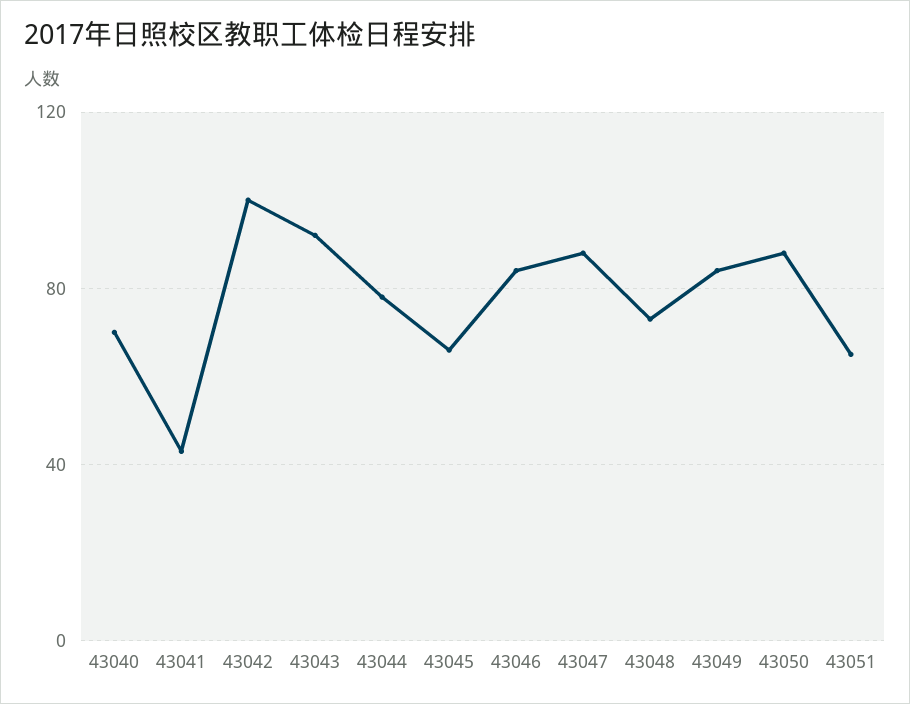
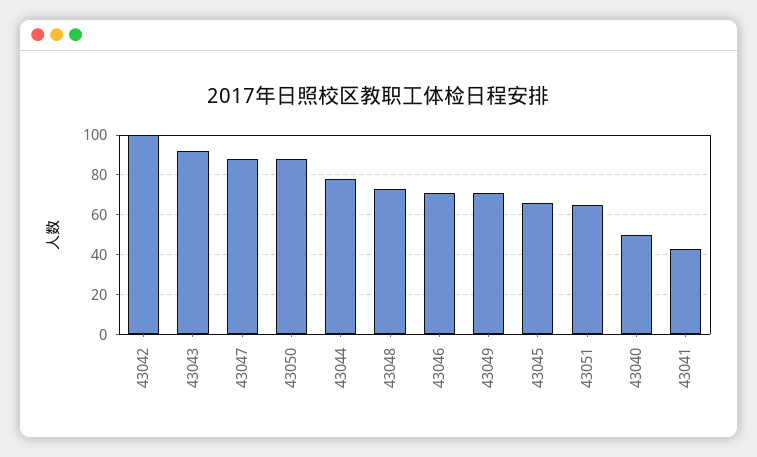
  {
-   "43040": 70,
+   "43040": 50,
    "43041": 45,
    "43042": 100,
    "43043": 90,
    "43044": 80,
    "43045": 65,
-   "43046": 85,
+   "43046": 70,
    "43047": 90,
    "43048": 75,
-   "43049": 85,
+   "43049": 70,
    "43050": 90,
    "43051": 65
  }

